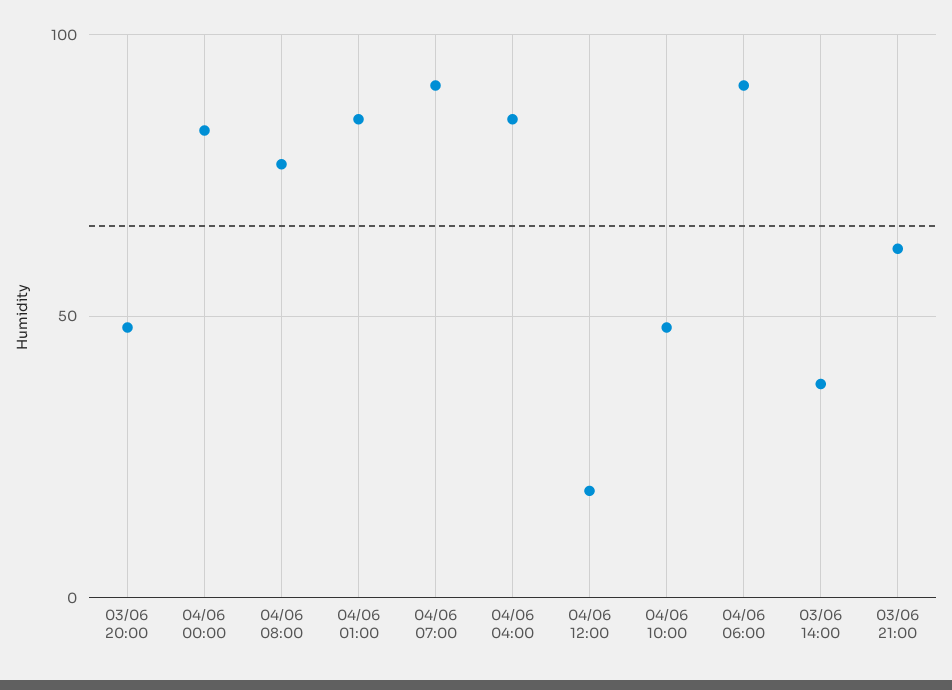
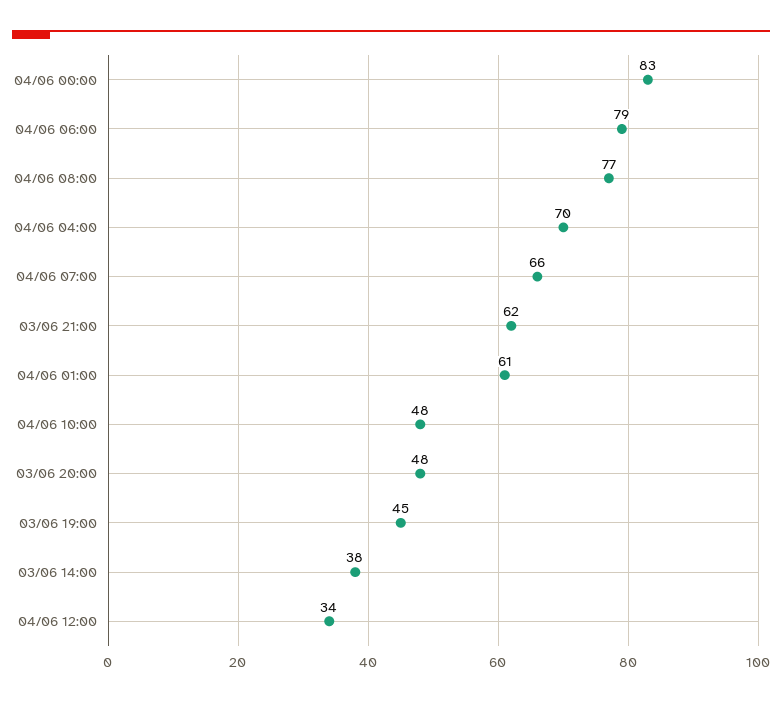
  {
    "03/06 20:00": 48,
    "04/06 00:00": 83,
    "04/06 08:00": 77,
-   "04/06 01:00": 85,
+   "04/06 01:00": 61,
-   "04/06 07:00": 90,
+   "04/06 07:00": 66,
-   "04/06 04:00": 85,
+   "04/06 04:00": 70,
-   "04/06 12:00": 20,
+   "04/06 12:00": 34,
    "04/06 10:00": 48,
-   "04/06 06:00": 90,
+   "04/06 06:00": 79,
    "03/06 14:00": 38,
-   "03/06 21:00": 62
+   "03/06 21:00": 62,
+   "03/06 19:00": 45
  }

